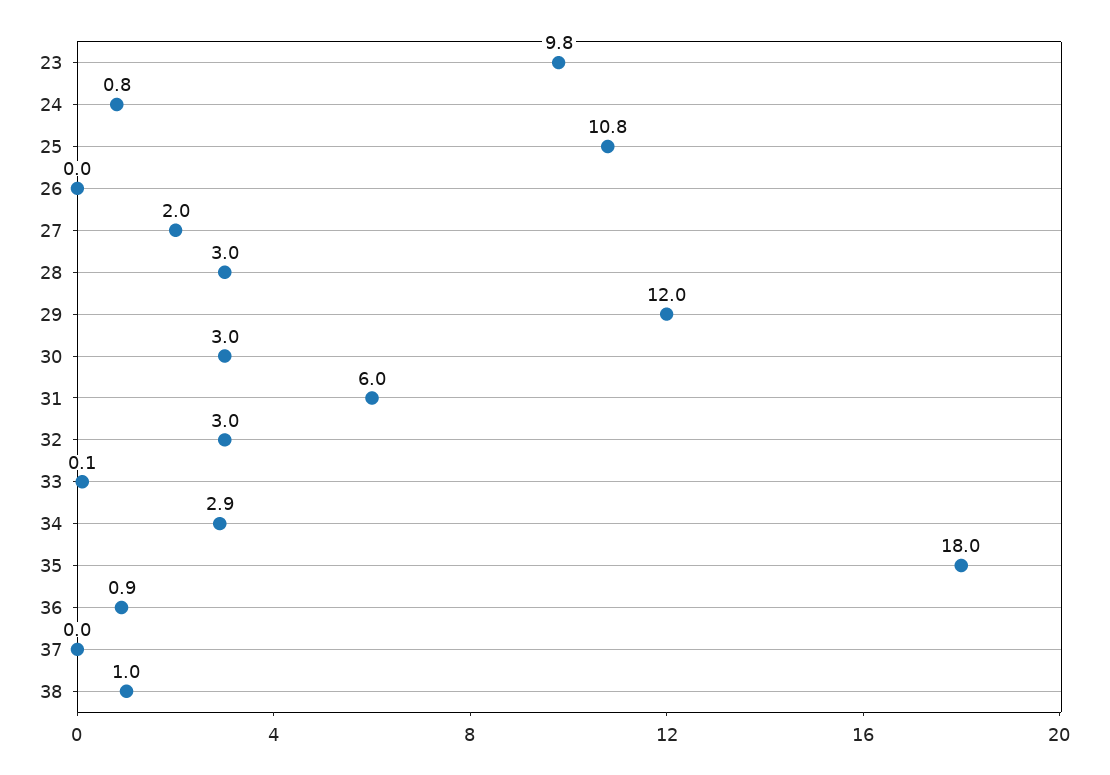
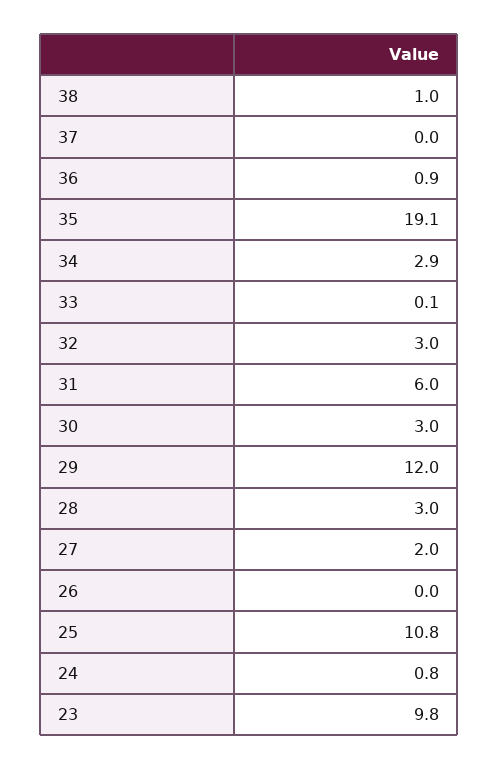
  {
    "23": 9.8,
    "24": 0.8,
    "25": 10.8,
    "26": 0,
    "27": 2,
    "28": 3,
    "29": 12,
    "30": 3,
    "31": 6,
    "32": 3,
    "33": 0.1,
    "34": 2.9,
-   "35": 18,
+   "35": 19.1,
    "36": 0.9,
    "37": 0,
    "38": 1
  }

